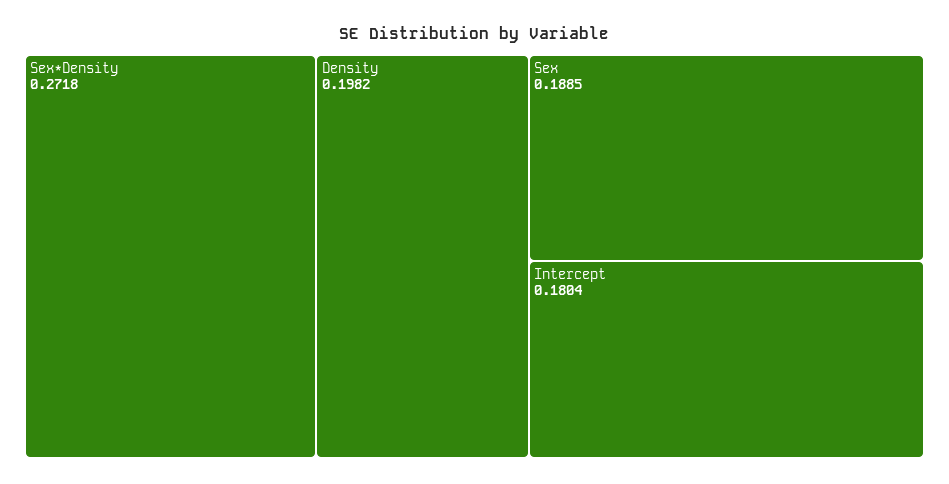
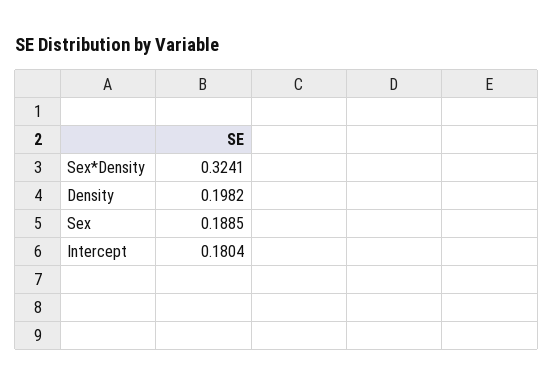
  {
-   "Sex*Density": 0.2718,
+   "Sex*Density": 0.3241,
    "Density": 0.1982,
    "Sex": 0.1885,
    "Intercept": 0.1804
  }

